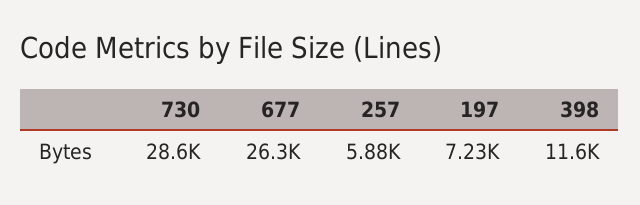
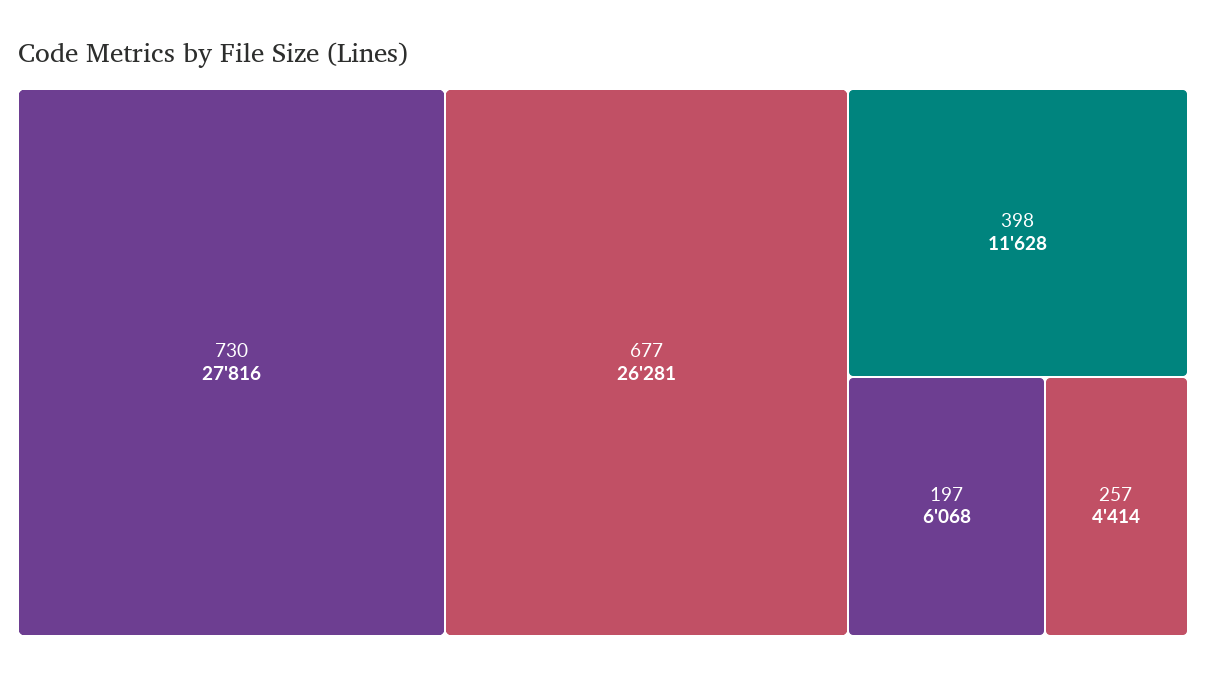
  {
-   "730": 28600,
+   "730": 27816,
    "677": 26281,
-   "257": 5880,
+   "257": 4414,
-   "197": 7230,
+   "197": 6068,
    "398": 11628
  }

